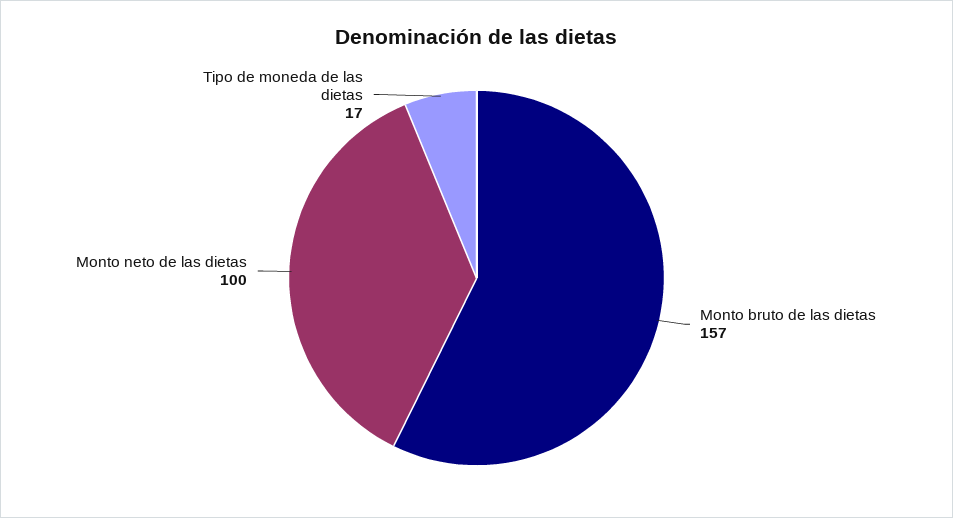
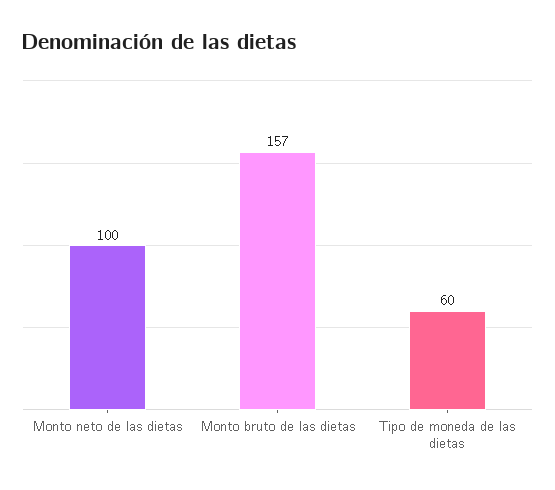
  {
    "Monto bruto de las dietas": 157,
    "Monto neto de las dietas": 100,
-   "Tipo de moneda de las dietas": 17
+   "Tipo de moneda de las dietas": 60
  }

